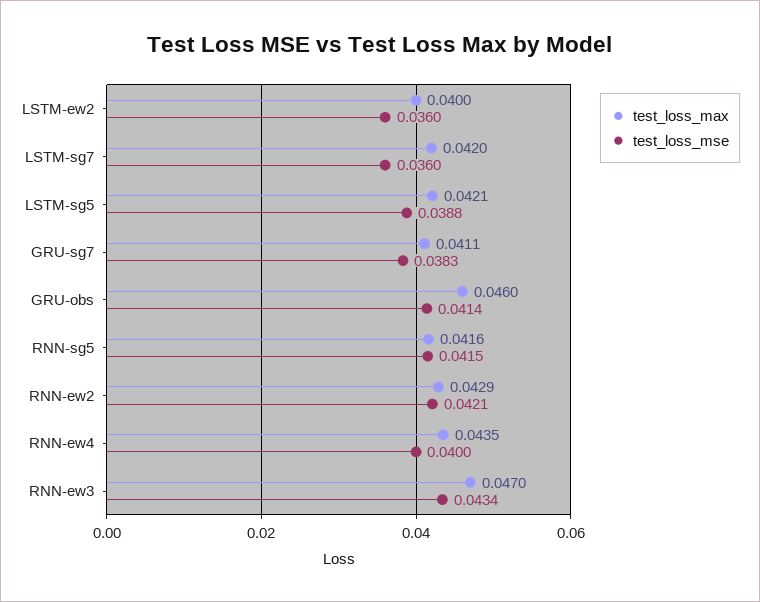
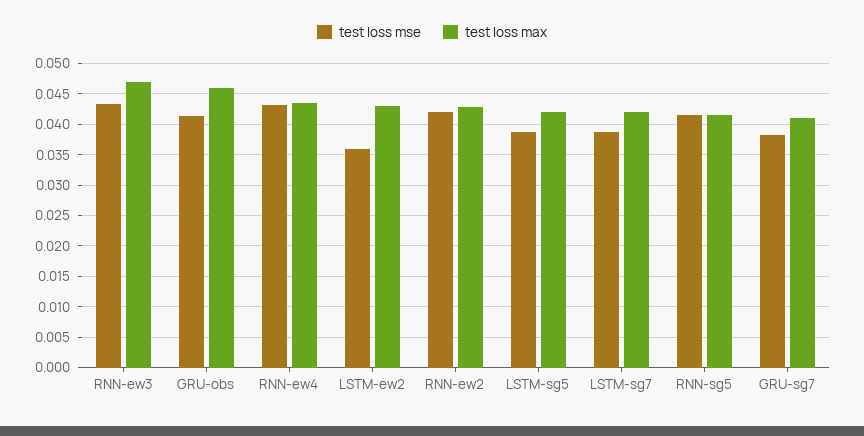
  {
    "test_loss_max": {
-     "LSTM-ew2": 0.04,
+     "LSTM-ew2": 0.043,
      "LSTM-sg7": 0.042,
      "LSTM-sg5": 0.0421,
      "GRU-sg7": 0.0411,
      "GRU-obs": 0.046,
      "RNN-sg5": 0.0416,
      "RNN-ew2": 0.0429,
      "RNN-ew4": 0.0435,
      "RNN-ew3": 0.047
    },
    "test_loss_mse": {
      "LSTM-ew2": 0.036,
-     "LSTM-sg7": 0.036,
+     "LSTM-sg7": 0.039,
      "LSTM-sg5": 0.0388,
      "GRU-sg7": 0.0383,
      "GRU-obs": 0.0414,
      "RNN-sg5": 0.0415,
      "RNN-ew2": 0.0421,
-     "RNN-ew4": 0.04,
+     "RNN-ew4": 0.043,
      "RNN-ew3": 0.0434
    }
  }

